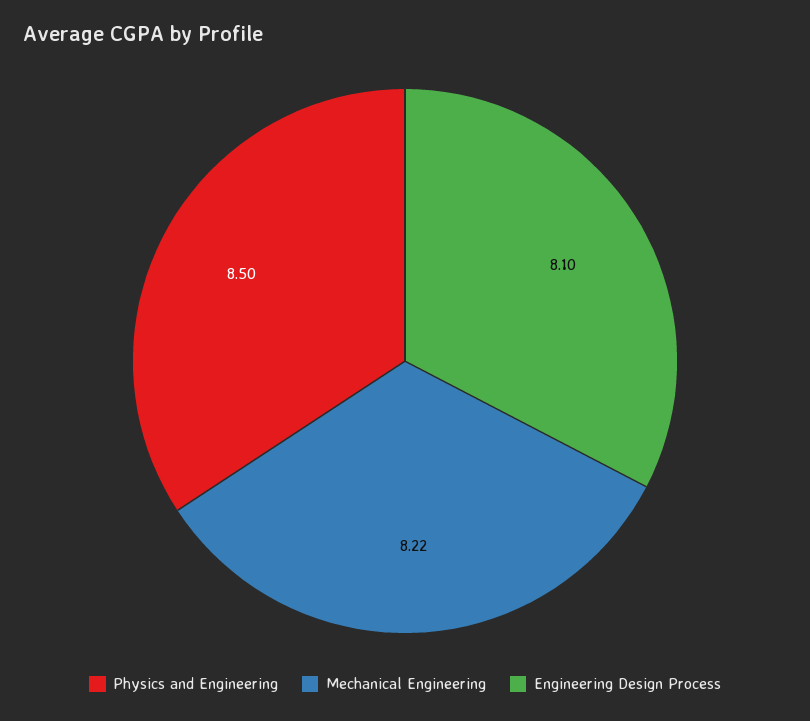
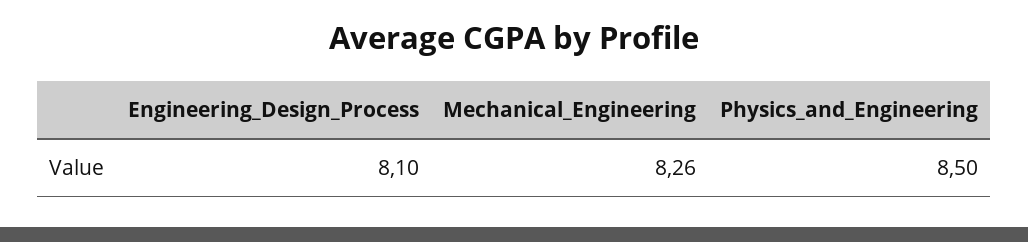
  {
    "Physics and Engineering": 8.5,
-   "Mechanical Engineering": 8.22,
+   "Mechanical Engineering": 8.26,
    "Engineering Design Process": 8.1
  }

